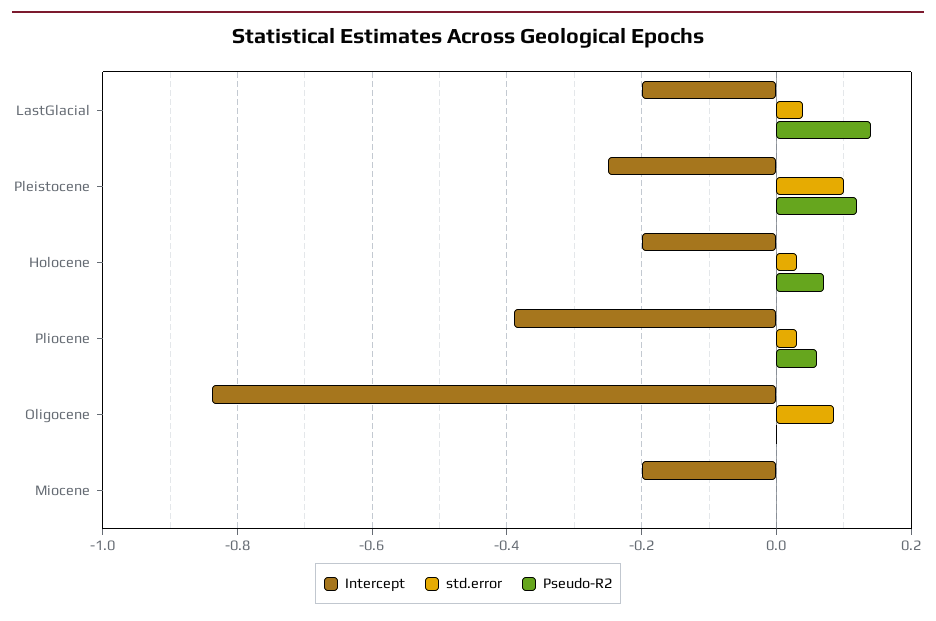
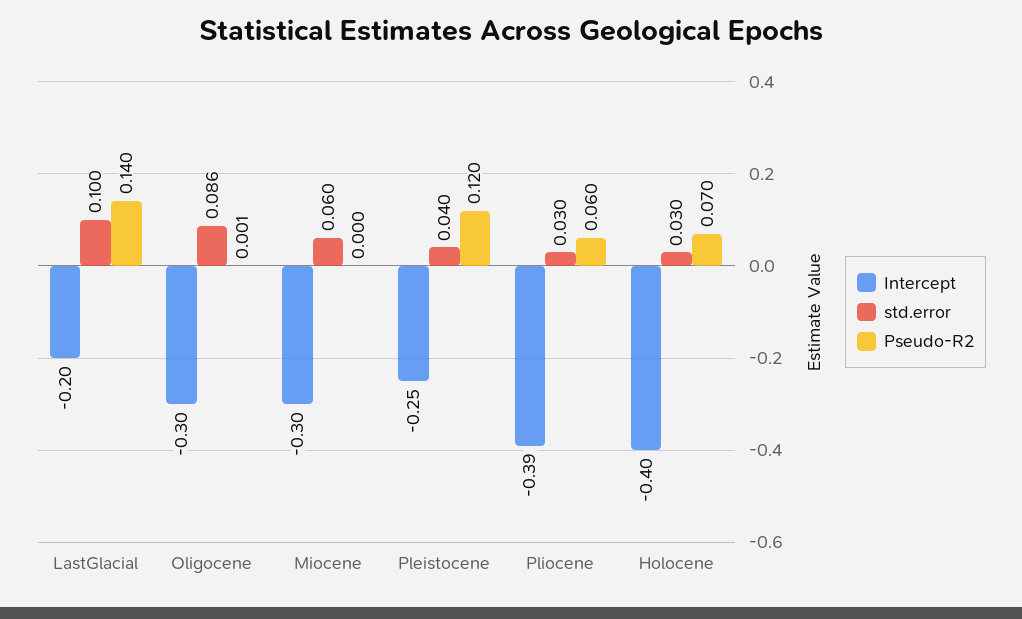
  {
    "Intercept": {
      "LastGlacial": -0.2,
      "Pleistocene": -0.25,
-     "Holocene": -0.2,
+     "Holocene": -0.4,
      "Pliocene": -0.39,
-     "Oligocene": -0.84,
+     "Oligocene": -0.3,
-     "Miocene": -0.2
+     "Miocene": -0.3
    },
    "std.error": {
-     "LastGlacial": 0.04,
+     "LastGlacial": 0.1,
-     "Pleistocene": 0.1,
+     "Pleistocene": 0.04,
      "Holocene": 0.03,
      "Pliocene": 0.03,
      "Oligocene": 0.086,
-     "Miocene": 0
+     "Miocene": 0.06
    },
    "Pseudo-R2": {
      "LastGlacial": 0.14,
      "Pleistocene": 0.12,
      "Holocene": 0.07,
      "Pliocene": 0.06,
      "Oligocene": 0.001,
      "Miocene": 0
    }
  }

